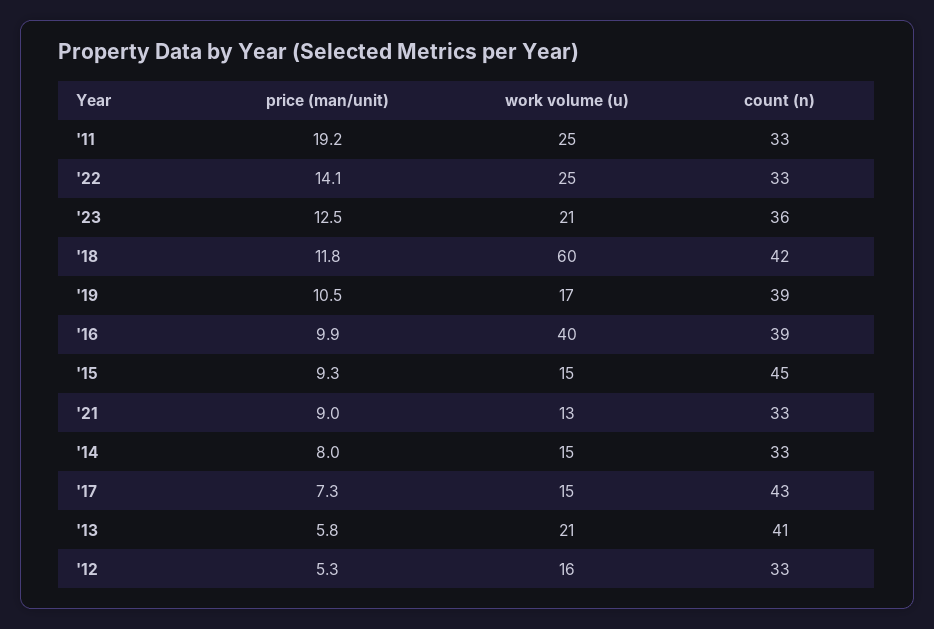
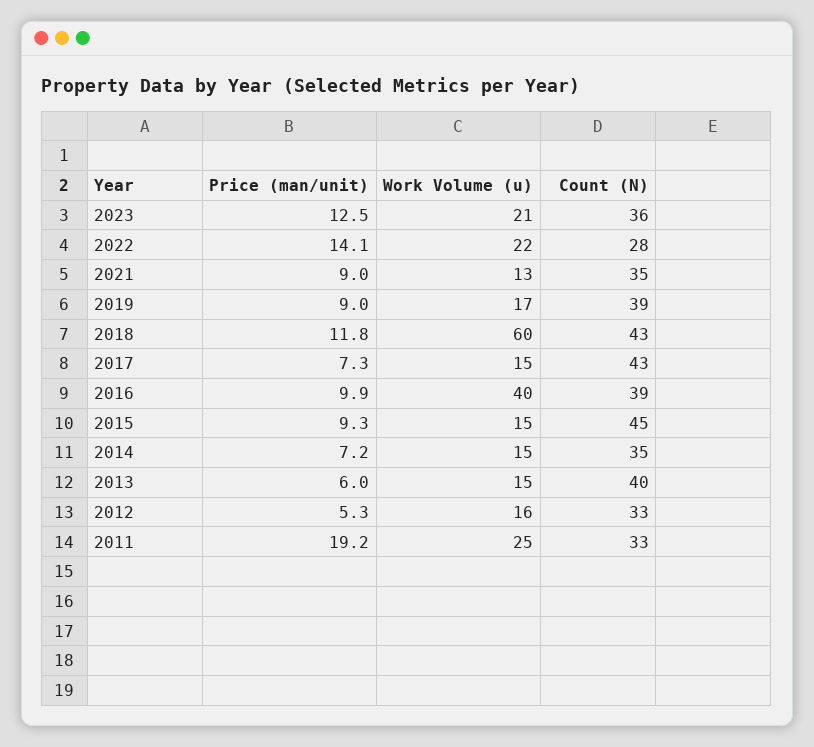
  {
    "price (man/unit)": {
      "'11": 19.2,
      "'22": 14.1,
      "'23": 12.5,
      "'18": 11.8,
-     "'19": 10.5,
+     "'19": 9,
      "'16": 9.9,
      "'15": 9.3,
      "'21": 9,
-     "'14": 8,
+     "'14": 7.2,
      "'17": 7.3,
-     "'13": 5.8,
+     "'13": 6,
      "'12": 5.3
    },
    "work volume (u)": {
      "'11": 25,
-     "'22": 25,
+     "'22": 22,
      "'23": 21,
      "'18": 60,
      "'19": 17,
      "'16": 40,
      "'15": 15,
      "'21": 13,
      "'14": 15,
      "'17": 15,
-     "'13": 21,
+     "'13": 15,
      "'12": 16
    },
    "count (n)": {
      "'11": 33,
-     "'22": 33,
+     "'22": 28,
      "'23": 36,
-     "'18": 42,
+     "'18": 43,
      "'19": 39,
      "'16": 39,
      "'15": 45,
-     "'21": 33,
+     "'21": 35,
-     "'14": 33,
+     "'14": 35,
      "'17": 43,
-     "'13": 41,
+     "'13": 40,
      "'12": 33
    }
  }

